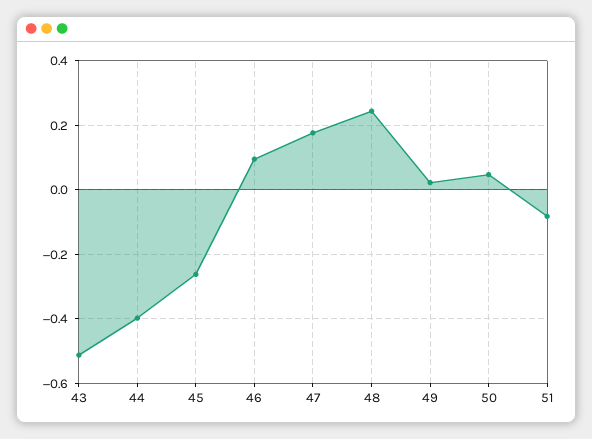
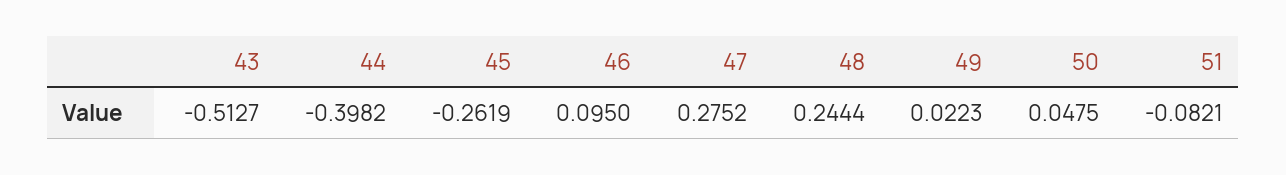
  {
    "43": -0.5127,
    "44": -0.3982,
    "45": -0.2619,
    "46": 0.095,
-   "47": 0.18,
+   "47": 0.2752,
    "48": 0.2444,
    "49": 0.0223,
    "50": 0.0475,
    "51": -0.0821
  }

